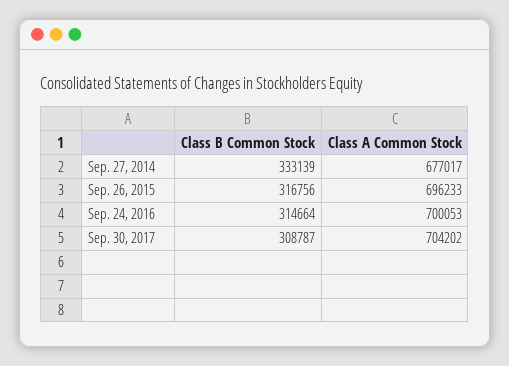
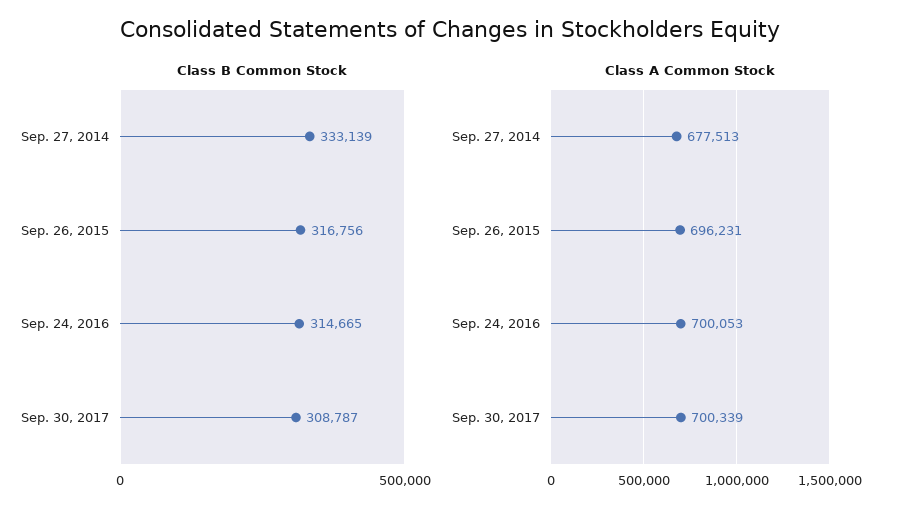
  {
    "Class B Common Stock": {
      "Sep. 27, 2014": 333139,
      "Sep. 26, 2015": 316756,
-     "Sep. 24, 2016": 314664,
+     "Sep. 24, 2016": 314665,
      "Sep. 30, 2017": 308787
    },
    "Class A Common Stock": {
-     "Sep. 27, 2014": 677017,
+     "Sep. 27, 2014": 677513,
-     "Sep. 26, 2015": 696233,
+     "Sep. 26, 2015": 696231,
      "Sep. 24, 2016": 700053,
-     "Sep. 30, 2017": 704202
+     "Sep. 30, 2017": 700339
    }
  }

